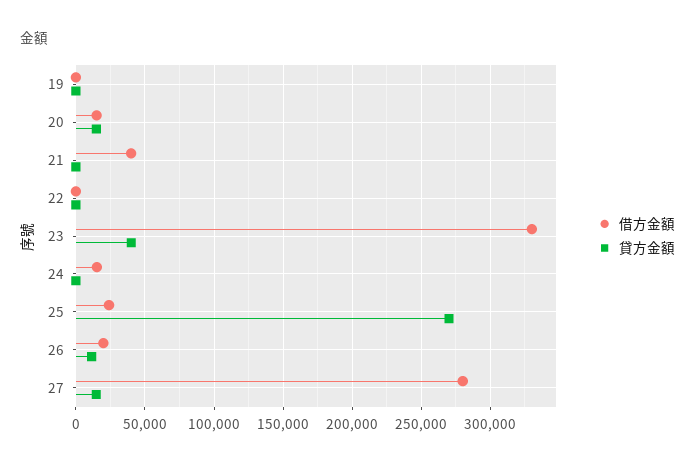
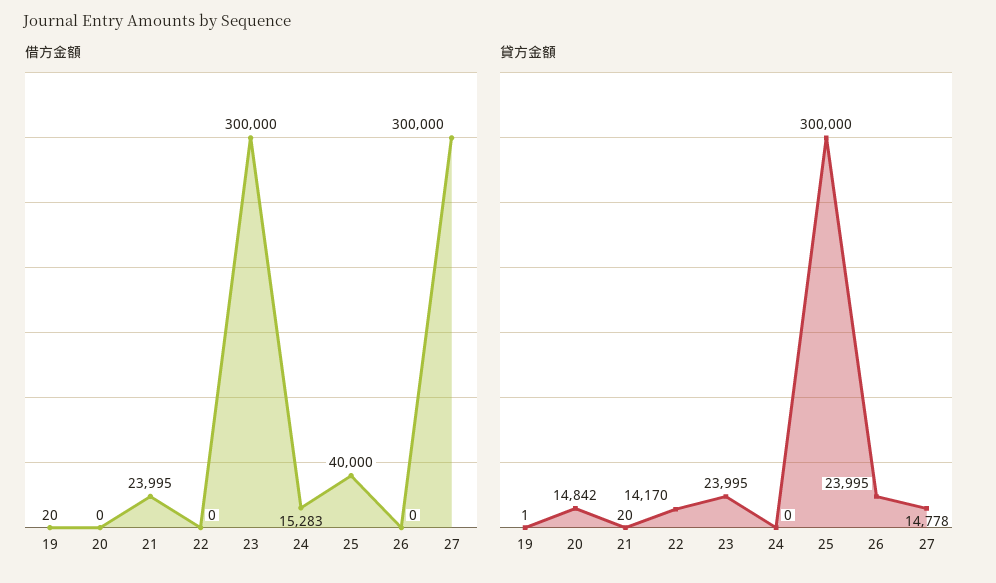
  {
    "借方金額": {
      "19": 20,
-     "20": 15000,
+     "20": 0,
-     "21": 40000,
+     "21": 23995,
      "22": 0,
-     "23": 330000,
+     "23": 300000,
      "24": 15283,
-     "25": 25000,
+     "25": 40000,
-     "26": 20000,
+     "26": 0,
-     "27": 280000
+     "27": 300000
    },
    "貸方金額": {
      "19": 1,
      "20": 14842,
      "21": 20,
-     "22": 0,
+     "22": 14170,
-     "23": 40000,
+     "23": 23995,
      "24": 0,
-     "25": 270000,
+     "25": 300000,
-     "26": 10000,
+     "26": 23995,
      "27": 14778
    }
  }

